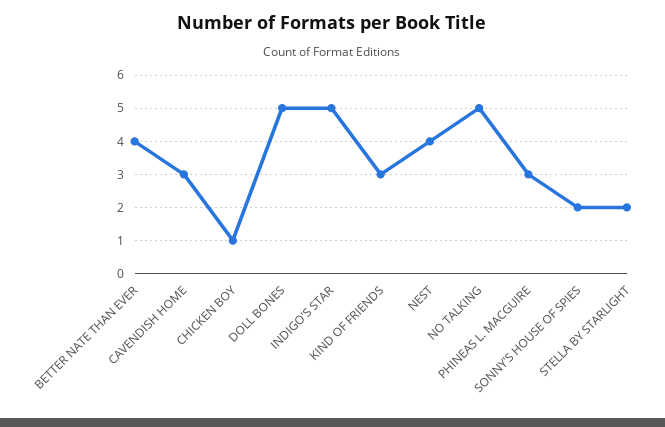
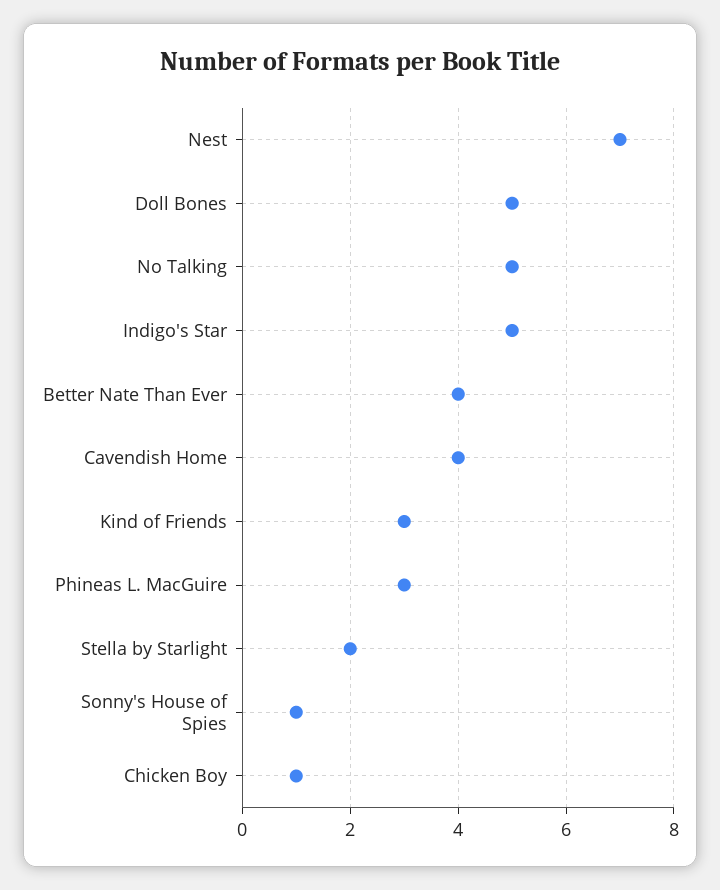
  {
    "BETTER NATE THAN EVER": 4,
-   "CAVENDISH HOME": 3,
+   "CAVENDISH HOME": 4,
    "CHICKEN BOY": 1,
    "DOLL BONES": 5,
    "INDIGO'S STAR": 5,
    "KIND OF FRIENDS": 3,
-   "NEST": 4,
+   "NEST": 7,
    "NO TALKING": 5,
    "PHINEAS L. MACGUIRE": 3,
-   "SONNY'S HOUSE OF SPIES": 2,
+   "SONNY'S HOUSE OF SPIES": 1,
    "STELLA BY STARLIGHT": 2
  }

